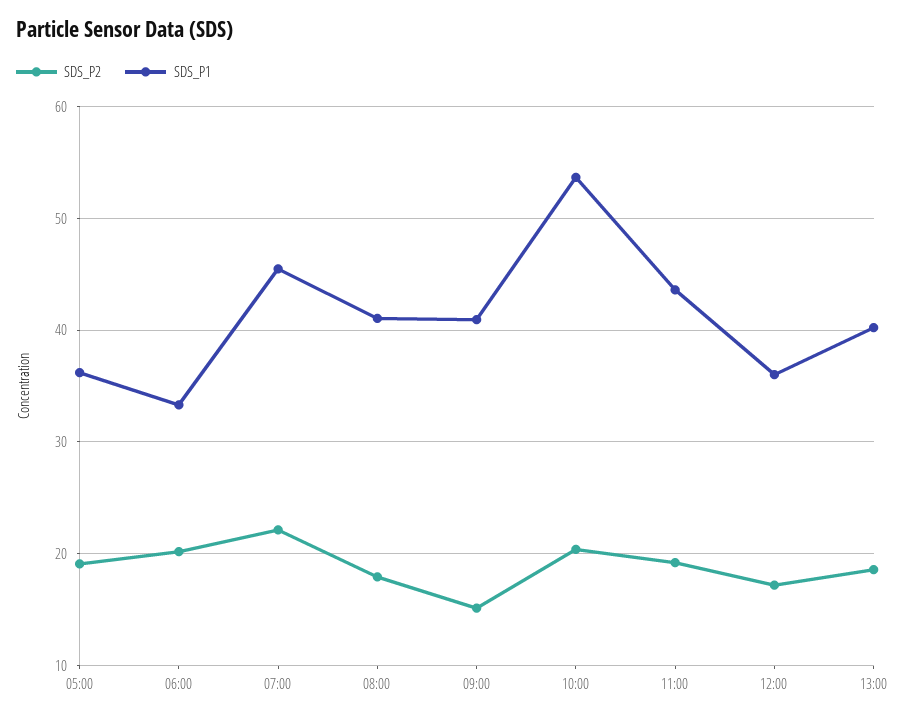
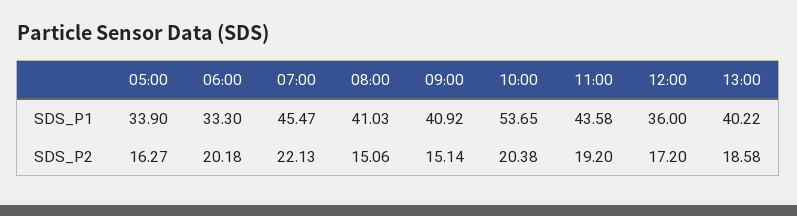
  {
    "SDS_P2": {
-     "05:00": 19,
+     "05:00": 16.27,
      "06:00": 20.18,
      "07:00": 22.13,
-     "08:00": 18,
+     "08:00": 15.06,
      "09:00": 15.14,
      "10:00": 20.38,
      "11:00": 19.2,
      "12:00": 17.2,
      "13:00": 18.58
    },
    "SDS_P1": {
-     "05:00": 36,
+     "05:00": 33.9,
      "06:00": 33.3,
      "07:00": 45.47,
      "08:00": 41.03,
      "09:00": 40.92,
      "10:00": 53.65,
      "11:00": 43.58,
      "12:00": 36,
      "13:00": 40.22
    }
  }

